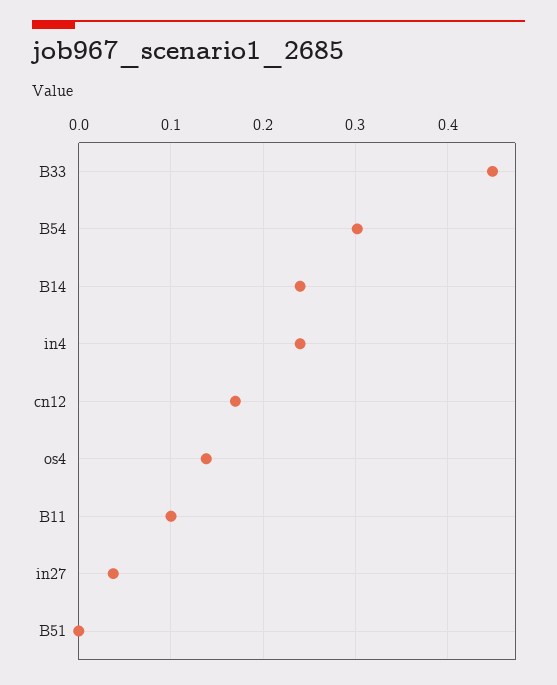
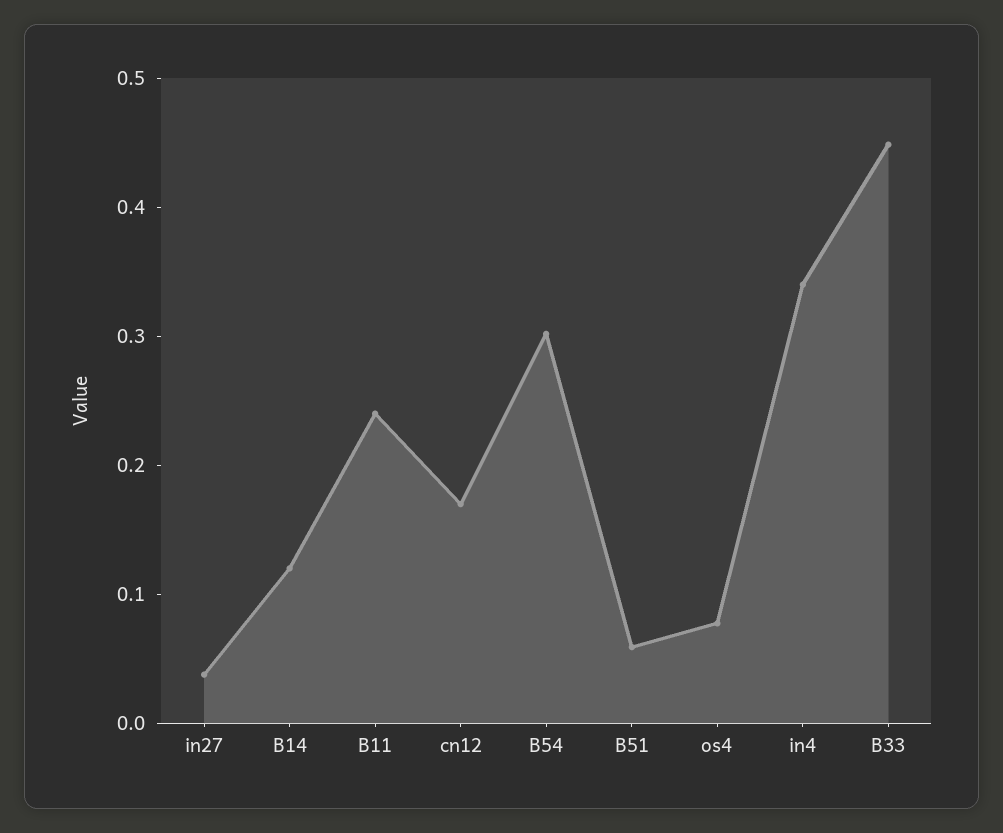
  {
    "B33": 0.45,
    "B54": 0.3,
-   "B14": 0.24,
+   "B14": 0.12,
-   "in4": 0.24,
+   "in4": 0.34,
    "cn12": 0.17,
-   "os4": 0.14,
+   "os4": 0.08,
-   "B11": 0.1,
+   "B11": 0.24,
    "in27": 0.04,
-   "B51": 0
+   "B51": 0.06
  }

